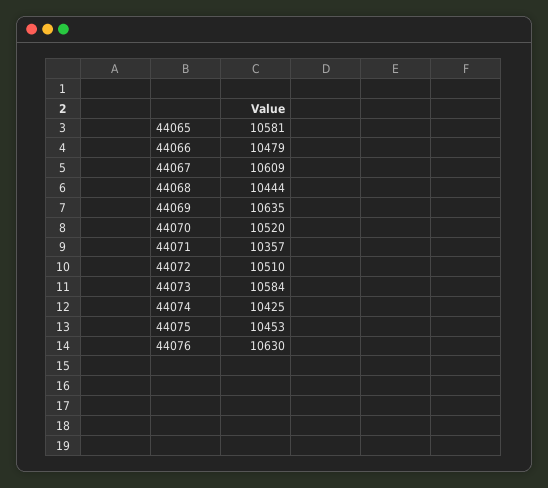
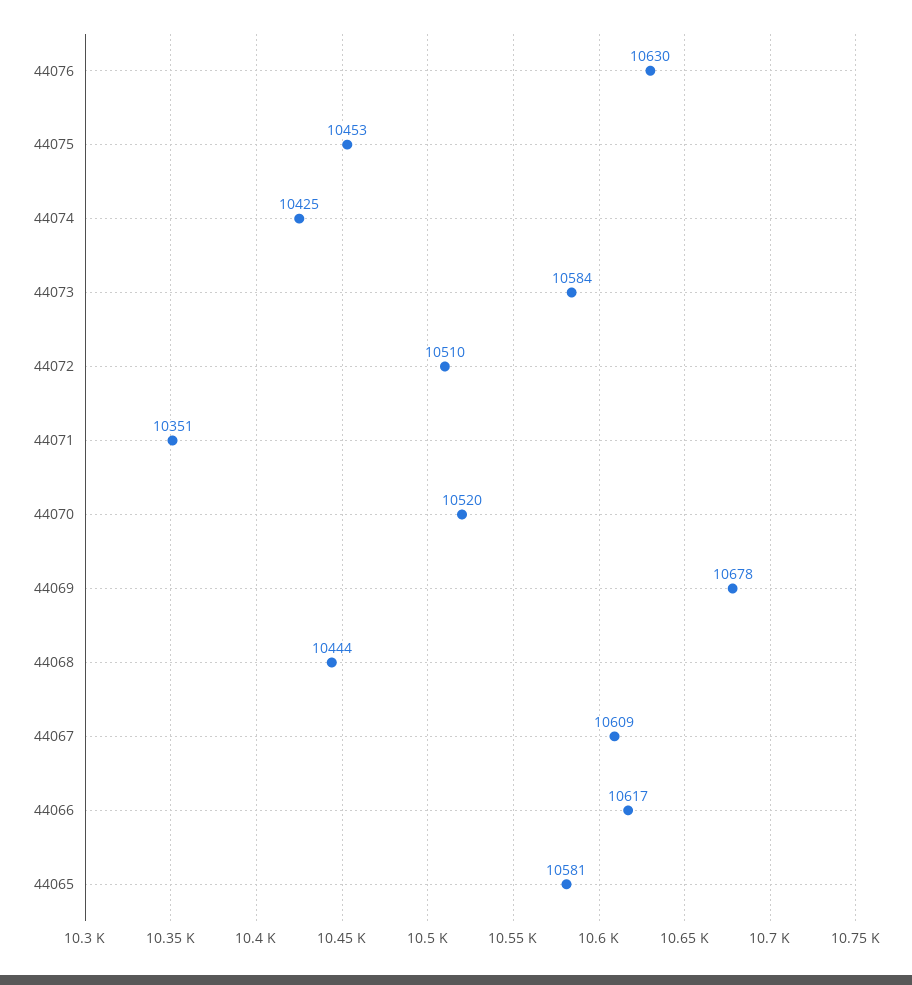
  {
    "44065": 10581,
-   "44066": 10479,
+   "44066": 10617,
    "44067": 10609,
    "44068": 10444,
-   "44069": 10635,
+   "44069": 10678,
    "44070": 10520,
-   "44071": 10357,
+   "44071": 10351,
    "44072": 10510,
    "44073": 10584,
    "44074": 10425,
    "44075": 10453,
    "44076": 10630
  }

